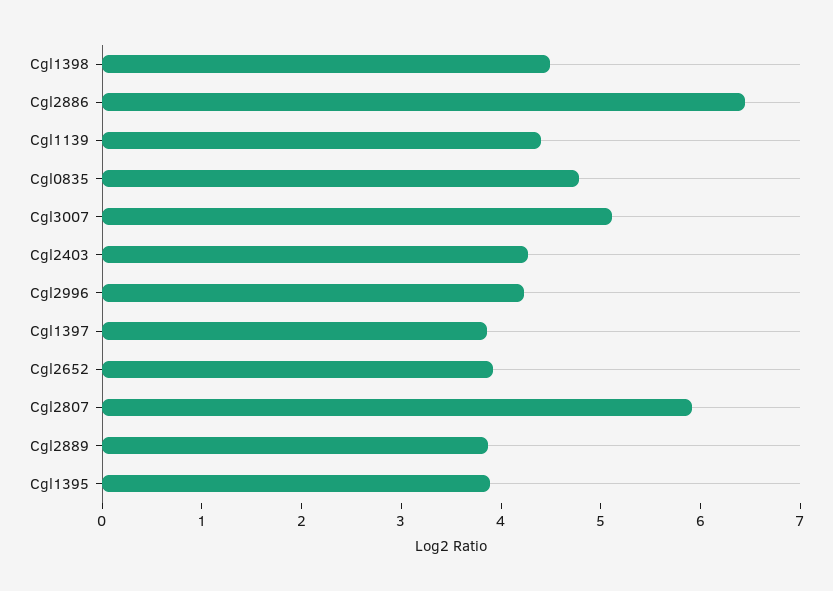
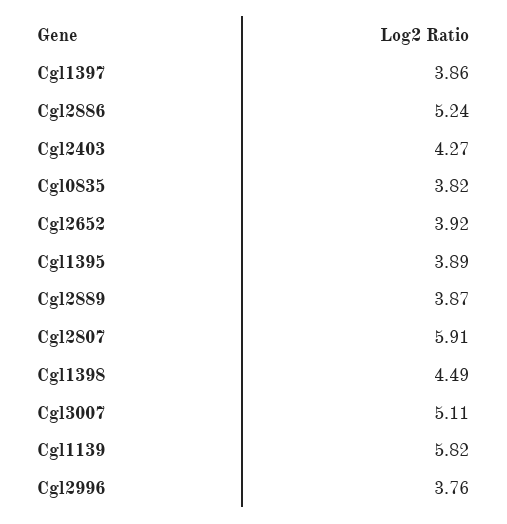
  {
    "Cgl1398": 4.49,
-   "Cgl2886": 6.4,
+   "Cgl2886": 5.24,
-   "Cgl1139": 4.4,
+   "Cgl1139": 5.82,
-   "Cgl0835": 4.8,
+   "Cgl0835": 3.82,
    "Cgl3007": 5.11,
    "Cgl2403": 4.27,
-   "Cgl2996": 4.2,
+   "Cgl2996": 3.76,
    "Cgl1397": 3.86,
    "Cgl2652": 3.92,
    "Cgl2807": 5.91,
    "Cgl2889": 3.87,
    "Cgl1395": 3.89
  }

